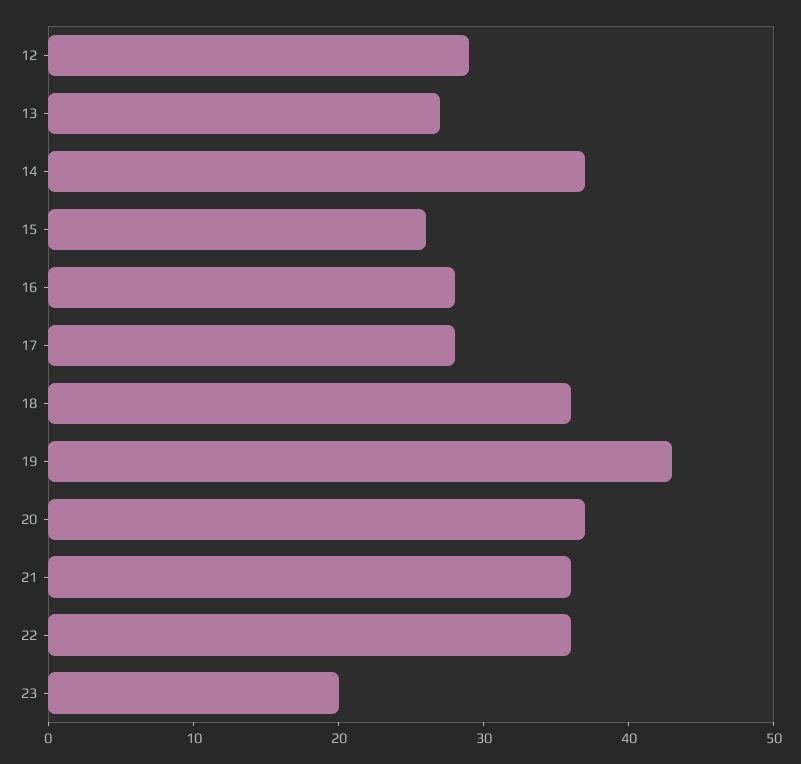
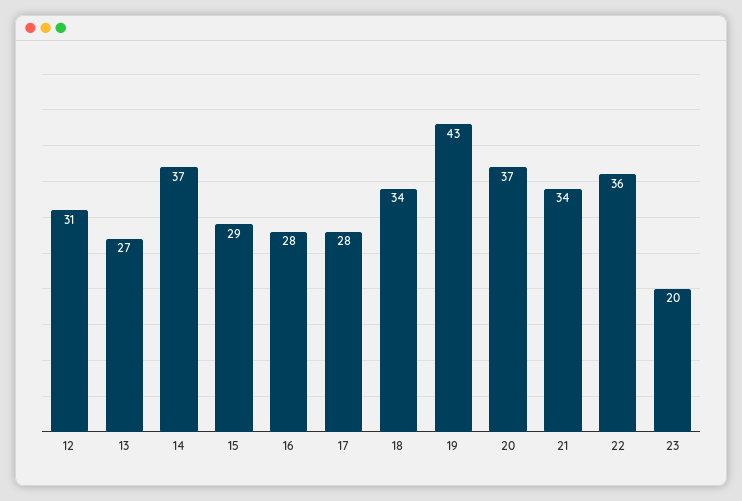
  {
-   "12": 29,
+   "12": 31,
    "13": 27,
    "14": 37,
-   "15": 26,
+   "15": 29,
    "16": 28,
    "17": 28,
-   "18": 36,
+   "18": 34,
    "19": 43,
    "20": 37,
-   "21": 36,
+   "21": 34,
    "22": 36,
    "23": 20
  }

